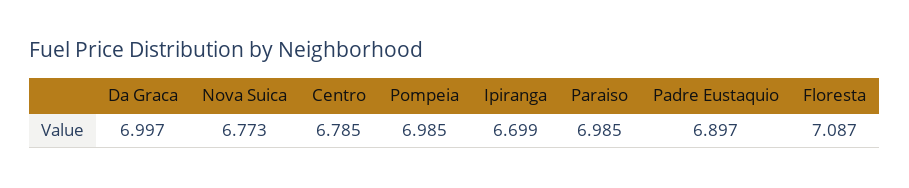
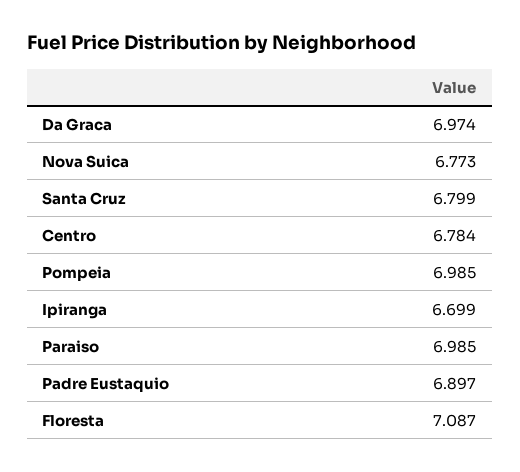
  {
-   "Da Graca": 6.997,
+   "Da Graca": 6.974,
    "Nova Suica": 6.773,
-   "Centro": 6.785,
+   "Centro": 6.784,
    "Pompeia": 6.985,
    "Ipiranga": 6.699,
    "Paraiso": 6.985,
    "Padre Eustaquio": 6.897,
-   "Floresta": 7.087
+   "Floresta": 7.087,
+   "Santa Cruz": 6.799
  }

